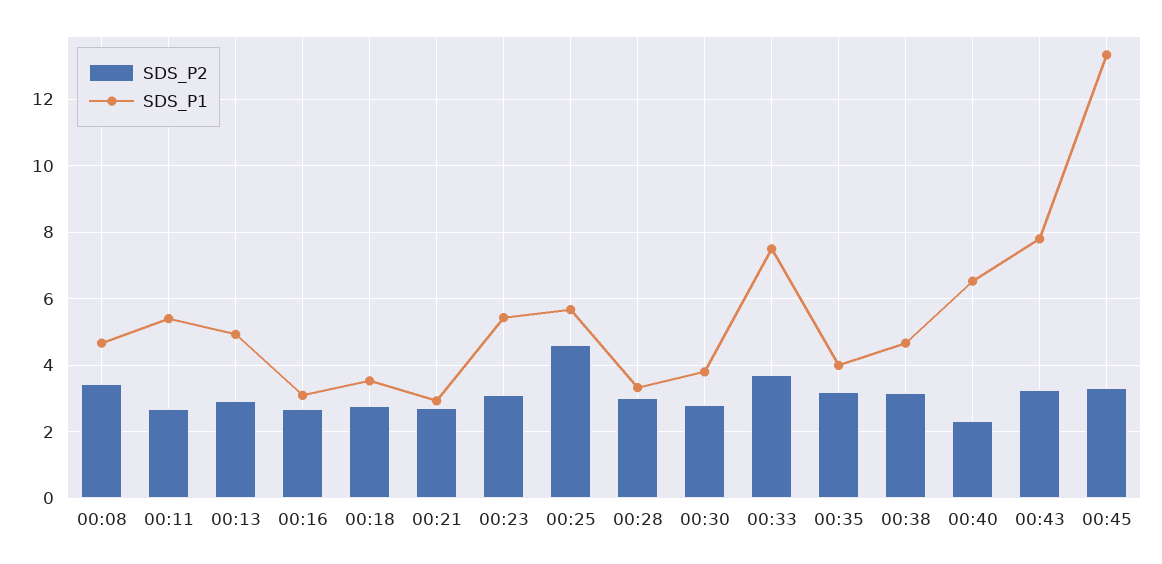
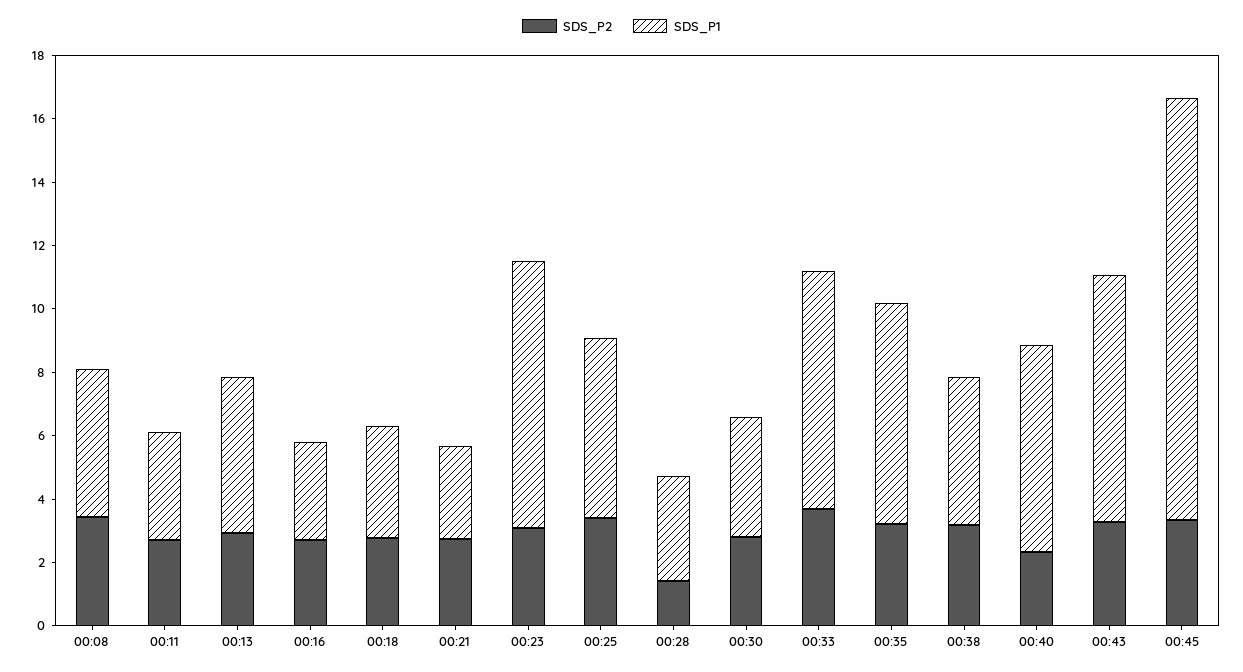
  {
    "SDS_P2": {
      "00:08": 3.4,
      "00:11": 2.8,
      "00:13": 3,
      "00:16": 2.8,
      "00:18": 2.8,
      "00:21": 2.8,
      "00:23": 3.2,
-     "00:25": 4.6,
+     "00:25": 3.5,
-     "00:28": 3,
+     "00:28": 1.5,
      "00:30": 2.8,
      "00:33": 3.8,
      "00:35": 3.2,
      "00:38": 3.2,
      "00:40": 2.4,
      "00:43": 3.2,
      "00:45": 3.4
    },
    "SDS_P1": {
      "00:08": 4.6,
-     "00:11": 5.4,
+     "00:11": 3.5,
      "00:13": 5,
      "00:16": 3.2,
      "00:18": 3.6,
      "00:21": 3,
-     "00:23": 5.4,
+     "00:23": 8.5,
      "00:25": 5.6,
      "00:28": 3.4,
      "00:30": 3.8,
      "00:33": 7.6,
-     "00:35": 4,
+     "00:35": 7,
      "00:38": 4.6,
      "00:40": 6.6,
      "00:43": 7.8,
      "00:45": 13.4
    }
  }

